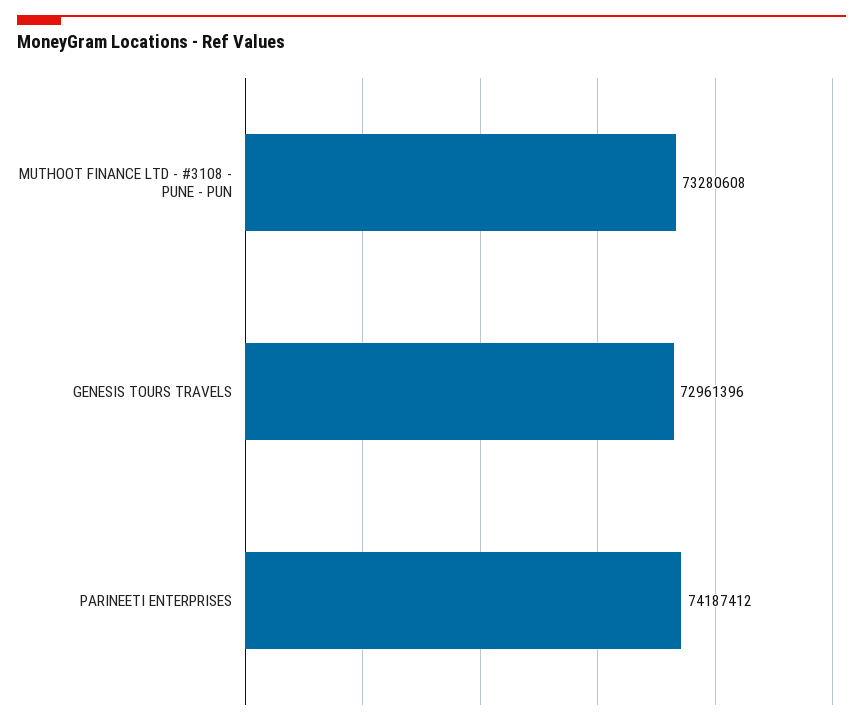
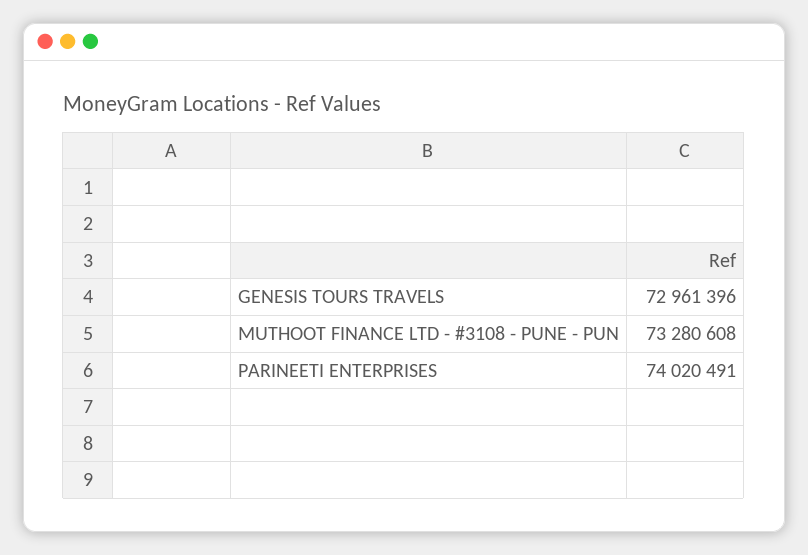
  {
    "MUTHOOT FINANCE LTD - #3108 - PUNE - PUN": 73280608,
    "GENESIS TOURS TRAVELS": 72961396,
-   "PARINEETI ENTERPRISES": 74187412
+   "PARINEETI ENTERPRISES": 74020491
  }

